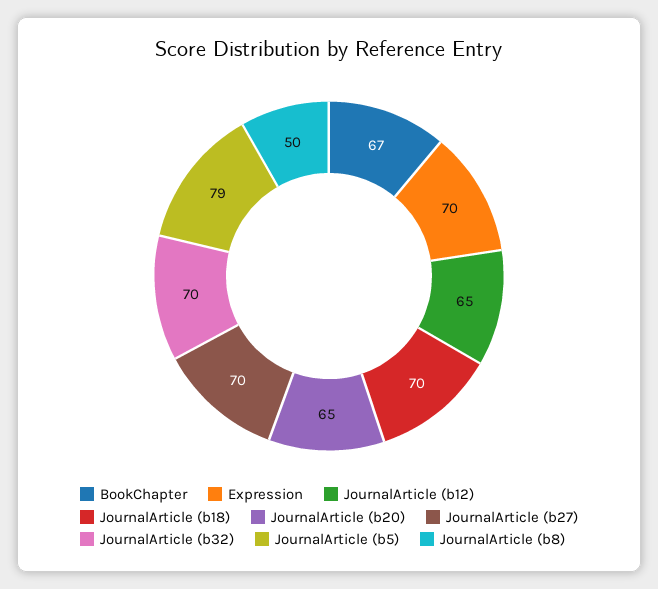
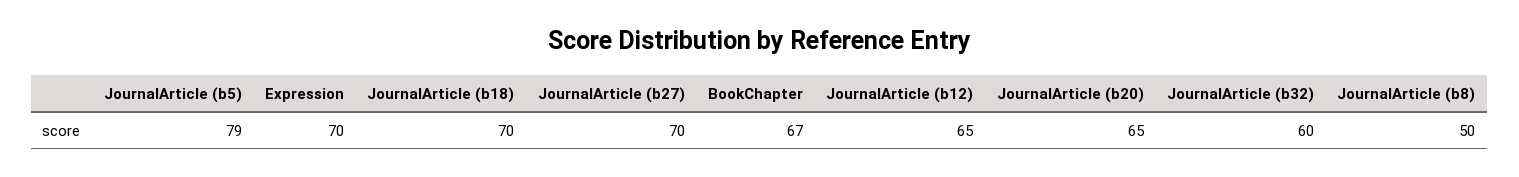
  {
    "BookChapter": 67,
    "Expression": 70,
    "JournalArticle (b12)": 65,
    "JournalArticle (b18)": 70,
    "JournalArticle (b20)": 65,
    "JournalArticle (b27)": 70,
-   "JournalArticle (b32)": 70,
+   "JournalArticle (b32)": 60,
    "JournalArticle (b5)": 79,
    "JournalArticle (b8)": 50
  }

